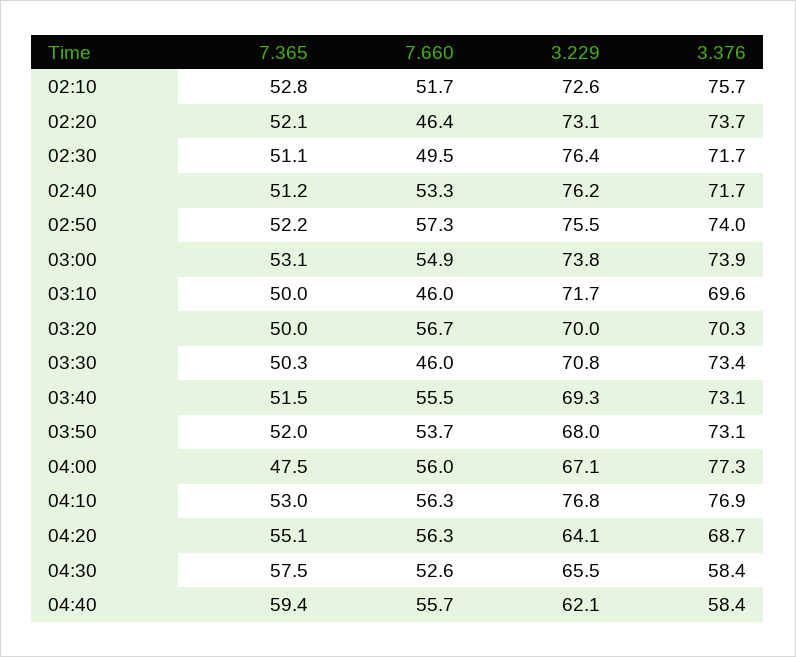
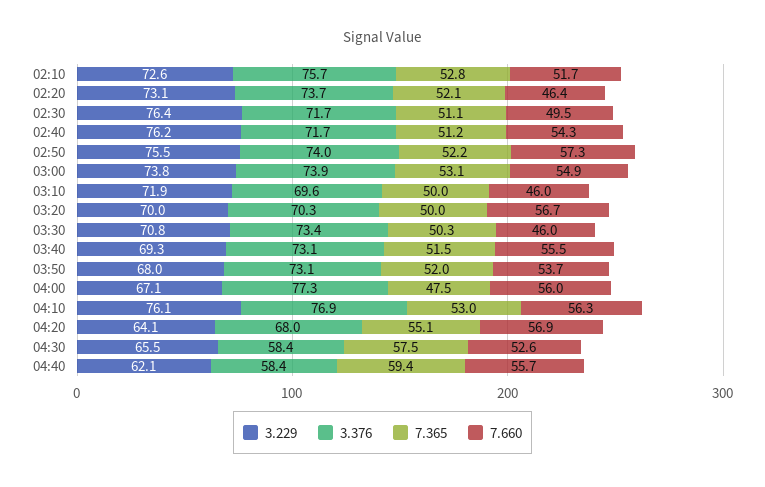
  {
    "7.365": {
      "02:10": 52.8,
      "02:20": 52.1,
      "02:30": 51.1,
      "02:40": 51.2,
      "02:50": 52.2,
      "03:00": 53.1,
      "03:10": 50,
      "03:20": 50,
      "03:30": 50.3,
      "03:40": 51.5,
      "03:50": 52,
      "04:00": 47.5,
      "04:10": 53,
      "04:20": 55.1,
      "04:30": 57.5,
      "04:40": 59.4
    },
    "7.660": {
      "02:10": 51.7,
      "02:20": 46.4,
      "02:30": 49.5,
-     "02:40": 53.3,
+     "02:40": 54.3,
      "02:50": 57.3,
      "03:00": 54.9,
      "03:10": 46,
      "03:20": 56.7,
      "03:30": 46,
      "03:40": 55.5,
      "03:50": 53.7,
      "04:00": 56,
      "04:10": 56.3,
-     "04:20": 56.3,
+     "04:20": 56.9,
      "04:30": 52.6,
      "04:40": 55.7
    },
    "3.229": {
      "02:10": 72.6,
      "02:20": 73.1,
      "02:30": 76.4,
      "02:40": 76.2,
      "02:50": 75.5,
      "03:00": 73.8,
-     "03:10": 71.7,
+     "03:10": 71.9,
      "03:20": 70,
      "03:30": 70.8,
      "03:40": 69.3,
      "03:50": 68,
      "04:00": 67.1,
-     "04:10": 76.8,
+     "04:10": 76.1,
      "04:20": 64.1,
      "04:30": 65.5,
      "04:40": 62.1
    },
    "3.376": {
      "02:10": 75.7,
      "02:20": 73.7,
      "02:30": 71.7,
      "02:40": 71.7,
      "02:50": 74,
      "03:00": 73.9,
      "03:10": 69.6,
      "03:20": 70.3,
      "03:30": 73.4,
      "03:40": 73.1,
      "03:50": 73.1,
      "04:00": 77.3,
      "04:10": 76.9,
-     "04:20": 68.7,
+     "04:20": 68,
      "04:30": 58.4,
      "04:40": 58.4
    }
  }

